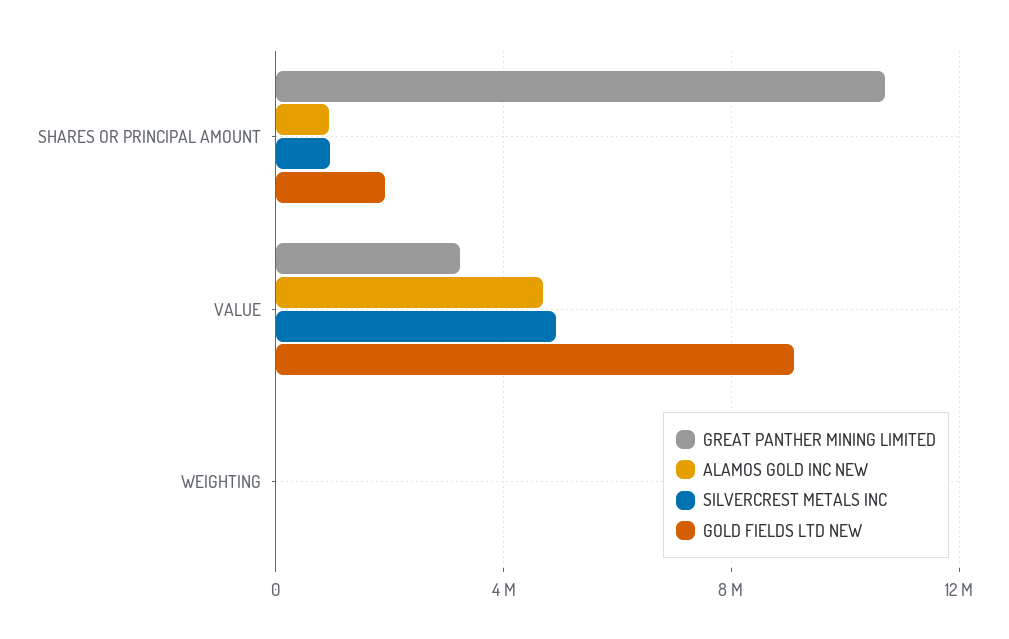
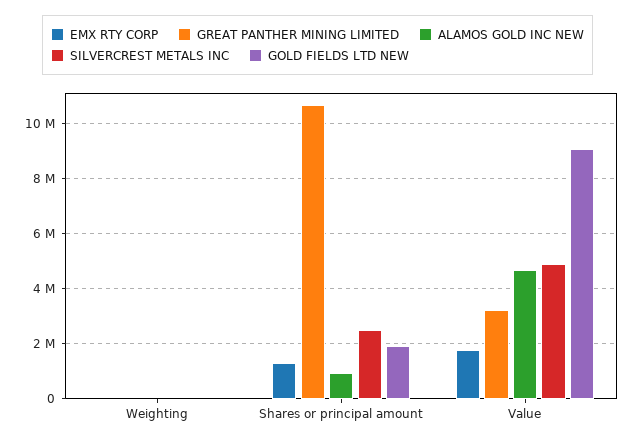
  {
    "GREAT PANTHER MINING LIMITED": {
      "SHARES OR PRINCIPAL AMOUNT": 10750000,
      "VALUE": 3250000,
      "WEIGHTING": 0
    },
    "ALAMOS GOLD INC NEW": {
      "SHARES OR PRINCIPAL AMOUNT": 1000000,
      "VALUE": 4750000,
      "WEIGHTING": 0
    },
    "SILVERCREST METALS INC": {
-     "SHARES OR PRINCIPAL AMOUNT": 1000000,
+     "SHARES OR PRINCIPAL AMOUNT": 2500000,
      "VALUE": 5000000,
      "WEIGHTING": 0
    },
    "GOLD FIELDS LTD NEW": {
      "SHARES OR PRINCIPAL AMOUNT": 2000000,
      "VALUE": 9000000,
      "WEIGHTING": 0
-   }
+   },
+   "EMX RTY CORP": {
+     "WEIGHTING": 0,
+     "SHARES OR PRINCIPAL AMOUNT": 1250000,
+     "VALUE": 1750000
+   }
  }

